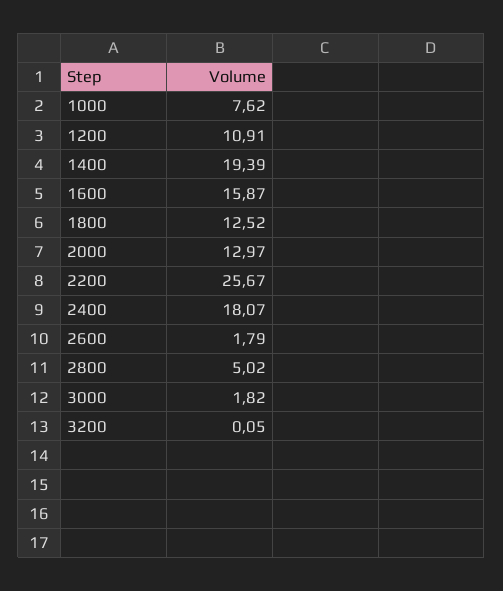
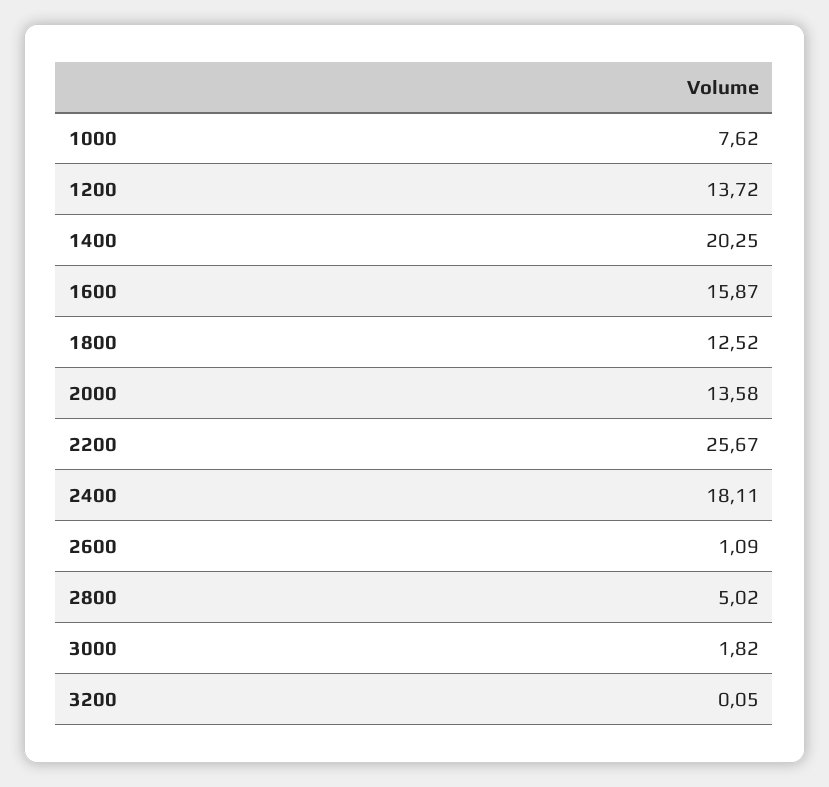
  {
    "1000": 7.62,
-   "1200": 10.91,
+   "1200": 13.72,
-   "1400": 19.39,
+   "1400": 20.25,
    "1600": 15.87,
    "1800": 12.52,
-   "2000": 12.97,
+   "2000": 13.58,
    "2200": 25.67,
-   "2400": 18.07,
+   "2400": 18.11,
-   "2600": 1.79,
+   "2600": 1.09,
    "2800": 5.02,
    "3000": 1.82,
    "3200": 0.05
  }

